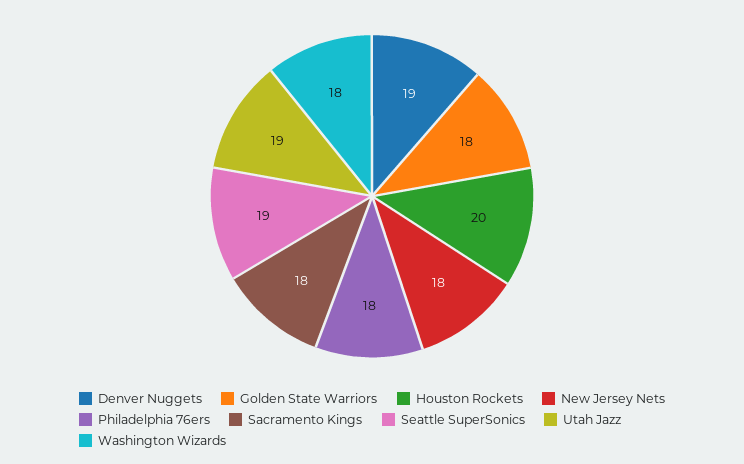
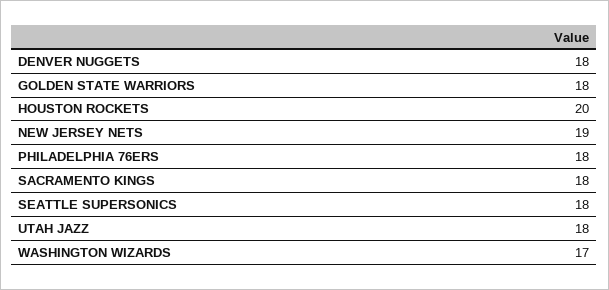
  {
-   "Denver Nuggets": 19,
+   "Denver Nuggets": 18,
    "Golden State Warriors": 18,
    "Houston Rockets": 20,
-   "New Jersey Nets": 18,
+   "New Jersey Nets": 19,
    "Philadelphia 76ers": 18,
    "Sacramento Kings": 18,
-   "Seattle SuperSonics": 19,
+   "Seattle SuperSonics": 18,
-   "Utah Jazz": 19,
+   "Utah Jazz": 18,
-   "Washington Wizards": 18
+   "Washington Wizards": 17
  }

